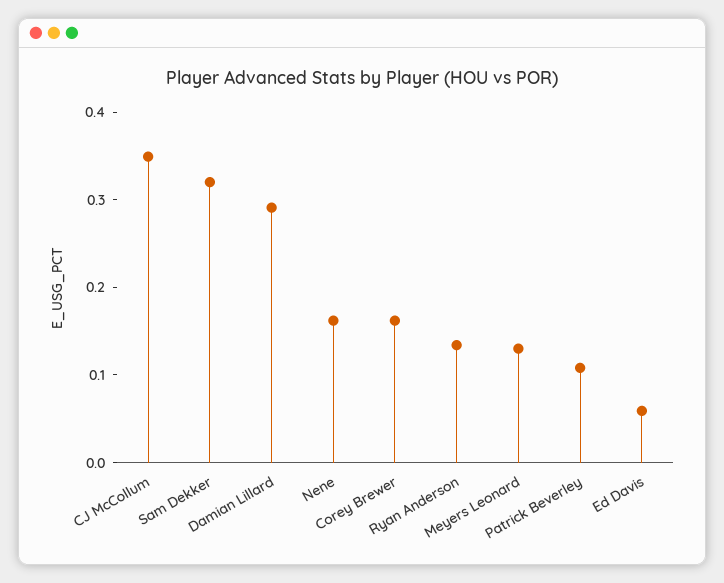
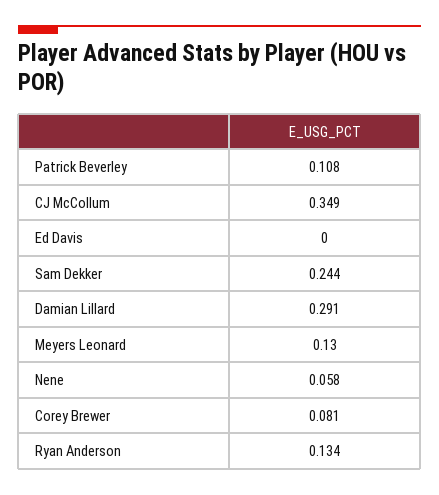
  {
    "CJ McCollum": 0.349,
-   "Sam Dekker": 0.32,
+   "Sam Dekker": 0.244,
    "Damian Lillard": 0.291,
-   "Nene": 0.16,
+   "Nene": 0.058,
-   "Corey Brewer": 0.16,
+   "Corey Brewer": 0.081,
    "Ryan Anderson": 0.134,
    "Meyers Leonard": 0.13,
    "Patrick Beverley": 0.108,
-   "Ed Davis": 0.06
+   "Ed Davis": 0
  }

